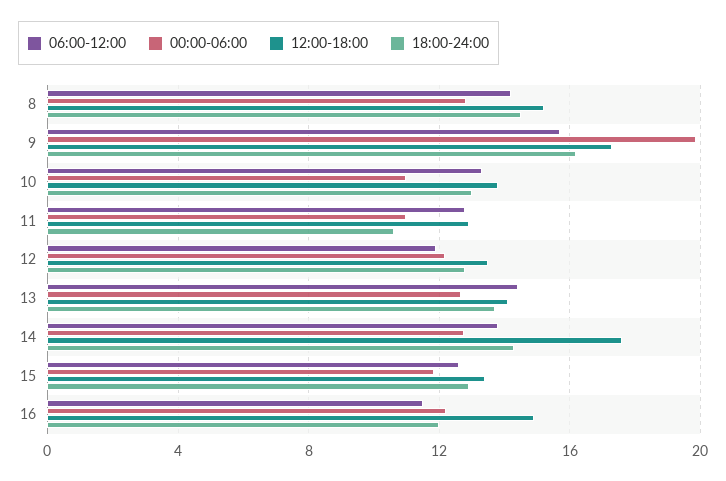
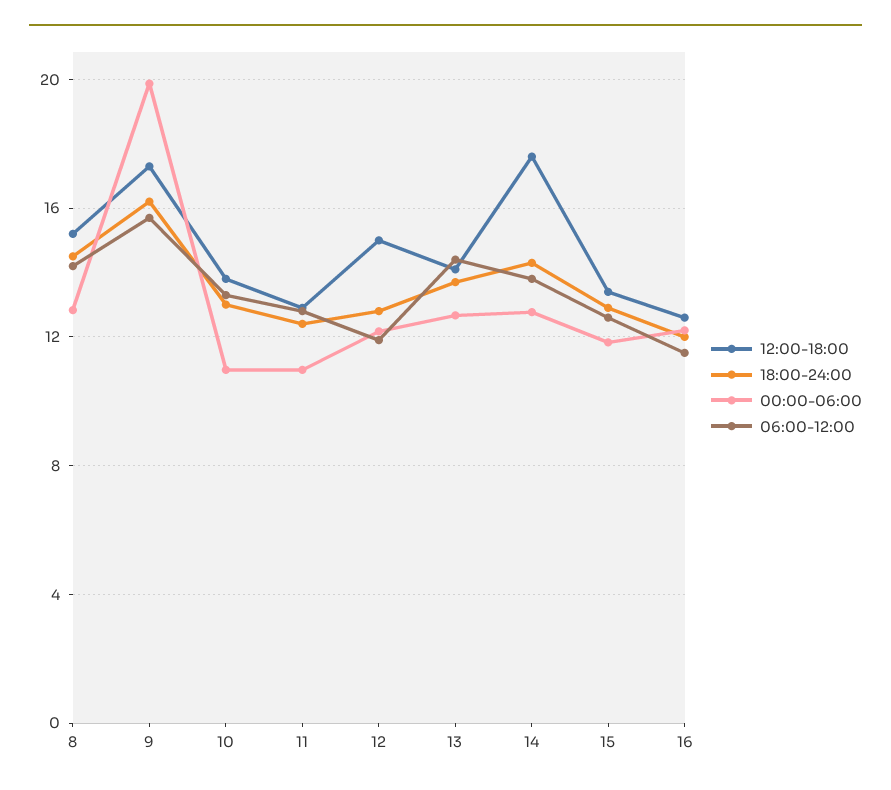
  {
    "06:00-12:00": {
      "8": 14,
      "9": 15.5,
      "10": 13.5,
      "11": 13,
      "12": 12,
      "13": 14.5,
      "14": 14,
      "15": 12.5,
      "16": 11.5
    },
    "00:00-06:00": {
      "8": 13,
      "9": 20,
      "10": 11,
      "11": 11,
      "12": 12,
      "13": 12.5,
      "14": 13,
      "15": 12,
      "16": 12
    },
    "12:00-18:00": {
      "8": 15,
      "9": 17.5,
      "10": 14,
      "11": 13,
-     "12": 13.5,
+     "12": 15,
      "13": 14,
      "14": 17.5,
      "15": 13.5,
-     "16": 15
+     "16": 12.5
    },
    "18:00-24:00": {
      "8": 14.5,
      "9": 16,
      "10": 13,
-     "11": 10.5,
+     "11": 12.5,
      "12": 13,
      "13": 13.5,
      "14": 14.5,
      "15": 13,
      "16": 12
    }
  }

